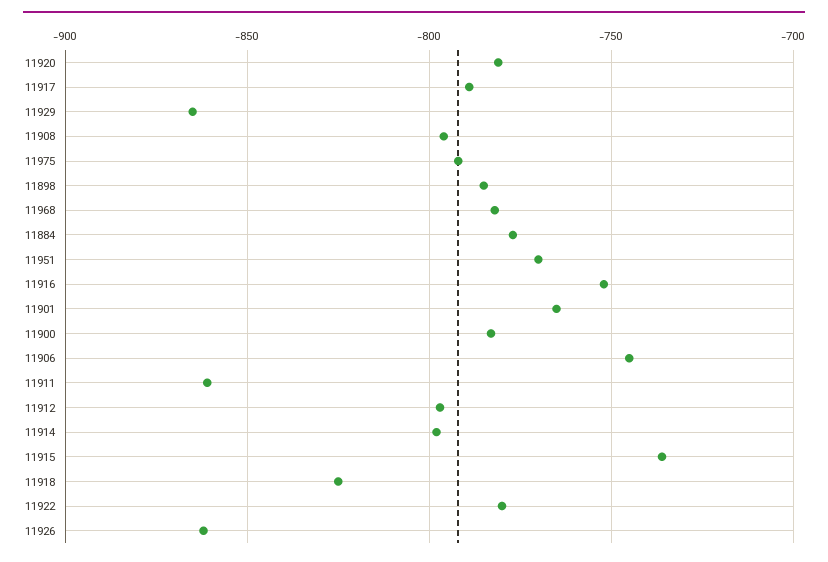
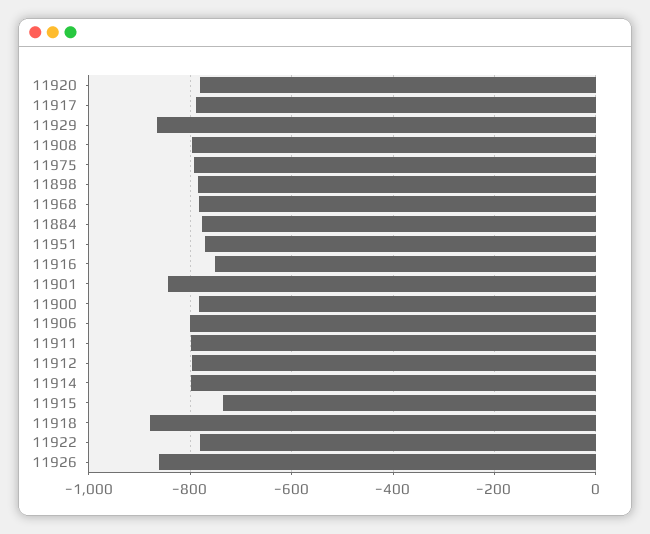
  {
    "11920": -780,
    "11917": -790,
    "11929": -865,
    "11908": -795,
    "11975": -790,
    "11898": -785,
    "11968": -780,
    "11884": -775,
    "11951": -770,
    "11916": -750,
-   "11901": -765,
+   "11901": -840,
    "11900": -785,
-   "11906": -745,
+   "11906": -800,
-   "11911": -860,
+   "11911": -800,
    "11912": -795,
    "11914": -800,
    "11915": -735,
-   "11918": -825,
+   "11918": -880,
    "11922": -780,
    "11926": -860
  }

